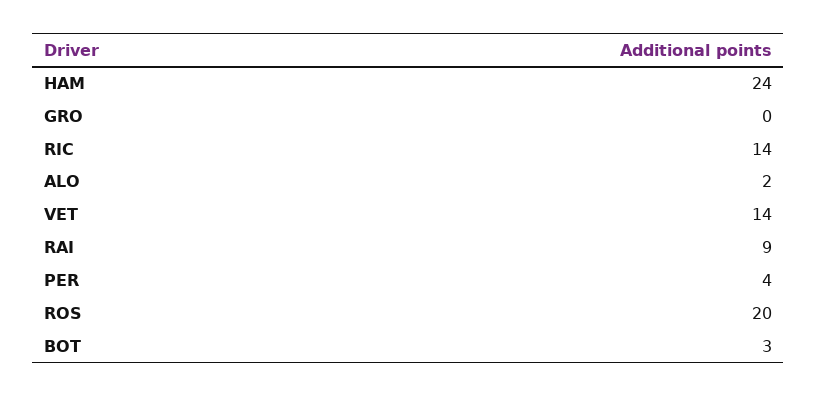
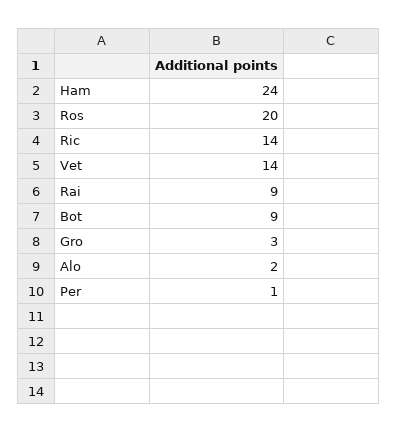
  {
    "HAM": 24,
-   "GRO": 0,
+   "GRO": 3,
    "RIC": 14,
    "ALO": 2,
    "VET": 14,
    "RAI": 9,
-   "PER": 4,
+   "PER": 1,
    "ROS": 20,
-   "BOT": 3
+   "BOT": 9
  }

